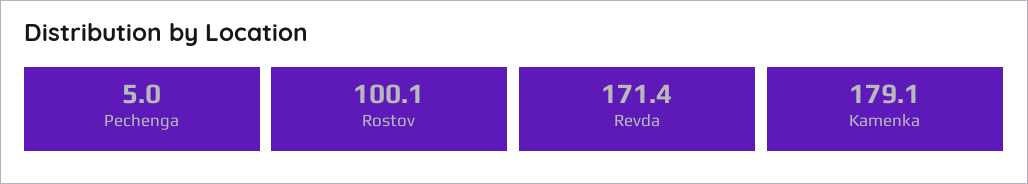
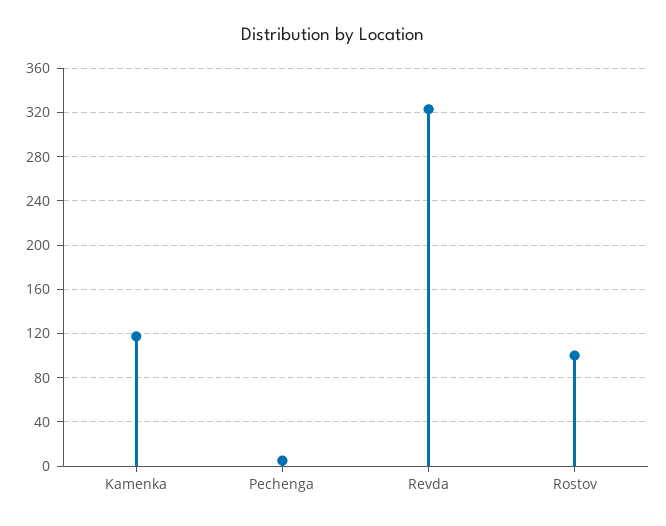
  {
    "Pechenga": 5,
    "Rostov": 100.1,
-   "Revda": 171.4,
+   "Revda": 320,
-   "Kamenka": 179.1
+   "Kamenka": 120
  }

